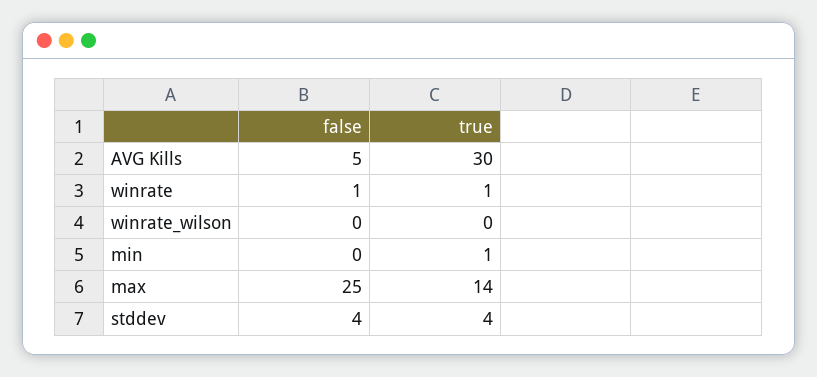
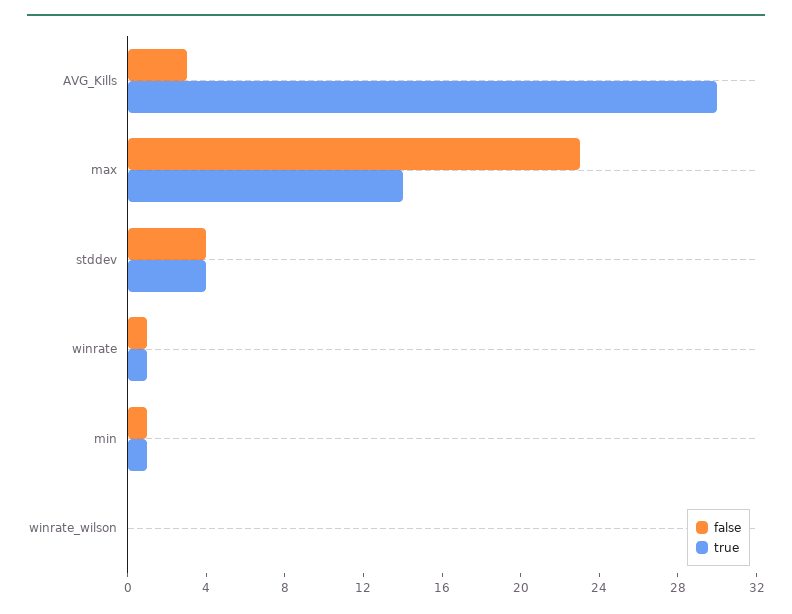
  {
    "false": {
-     "AVG Kills": 5,
+     "AVG Kills": 3,
      "winrate": 1,
      "winrate_wilson": 0,
-     "min": 0,
+     "min": 1,
-     "max": 25,
+     "max": 23,
      "stddev": 4
    },
    "true": {
      "AVG Kills": 30,
      "winrate": 1,
      "winrate_wilson": 0,
      "min": 1,
      "max": 14,
      "stddev": 4
    }
  }

